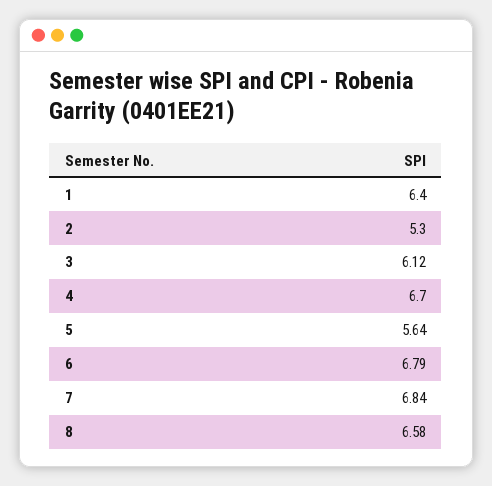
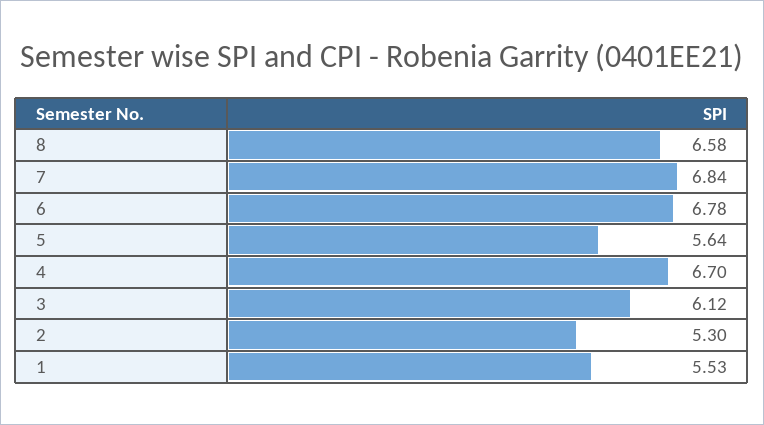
  {
-   "1": 6.4,
+   "1": 5.53,
    "2": 5.3,
    "3": 6.12,
    "4": 6.7,
    "5": 5.64,
-   "6": 6.79,
+   "6": 6.78,
    "7": 6.84,
    "8": 6.58
  }

